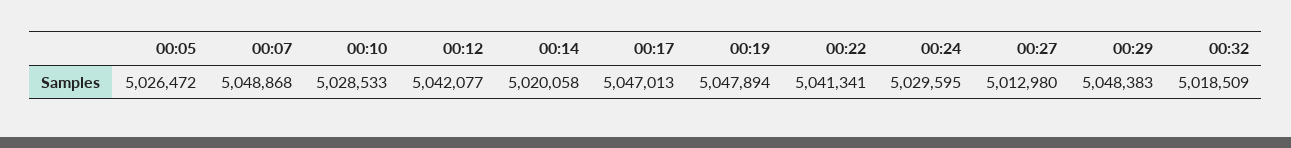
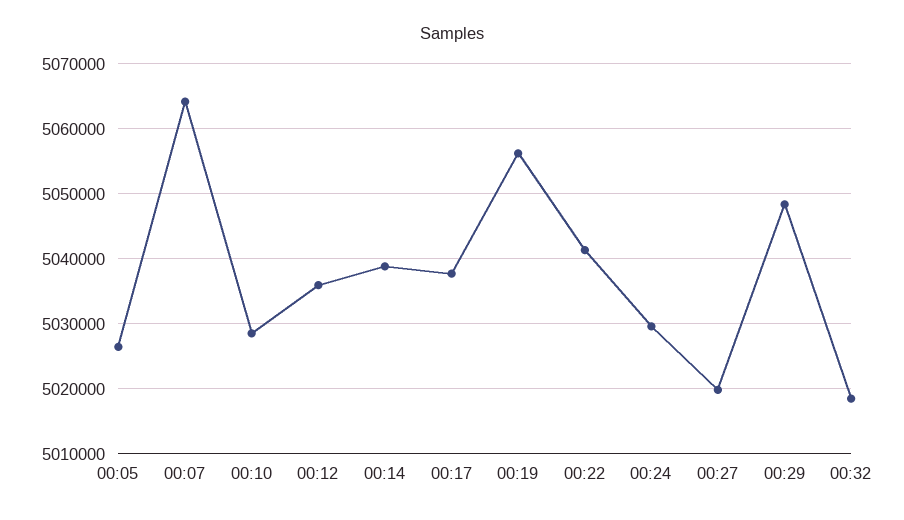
  {
    "00:05": 5026472,
-   "00:07": 5048868,
+   "00:07": 5064000,
    "00:10": 5028533,
-   "00:12": 5042077,
+   "00:12": 5036000,
-   "00:14": 5020058,
+   "00:14": 5039000,
-   "00:17": 5047013,
+   "00:17": 5038000,
-   "00:19": 5047894,
+   "00:19": 5056000,
    "00:22": 5041341,
    "00:24": 5029595,
-   "00:27": 5012980,
+   "00:27": 5020000,
    "00:29": 5048383,
    "00:32": 5018509
  }

